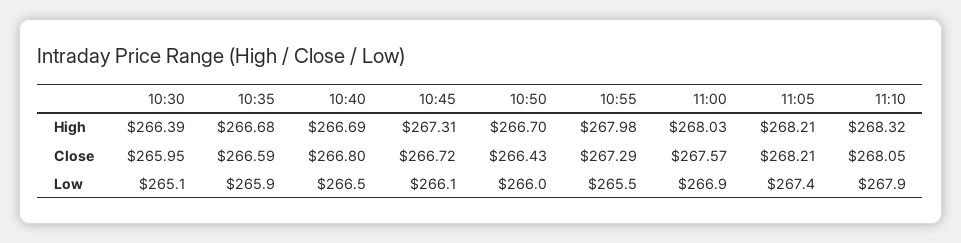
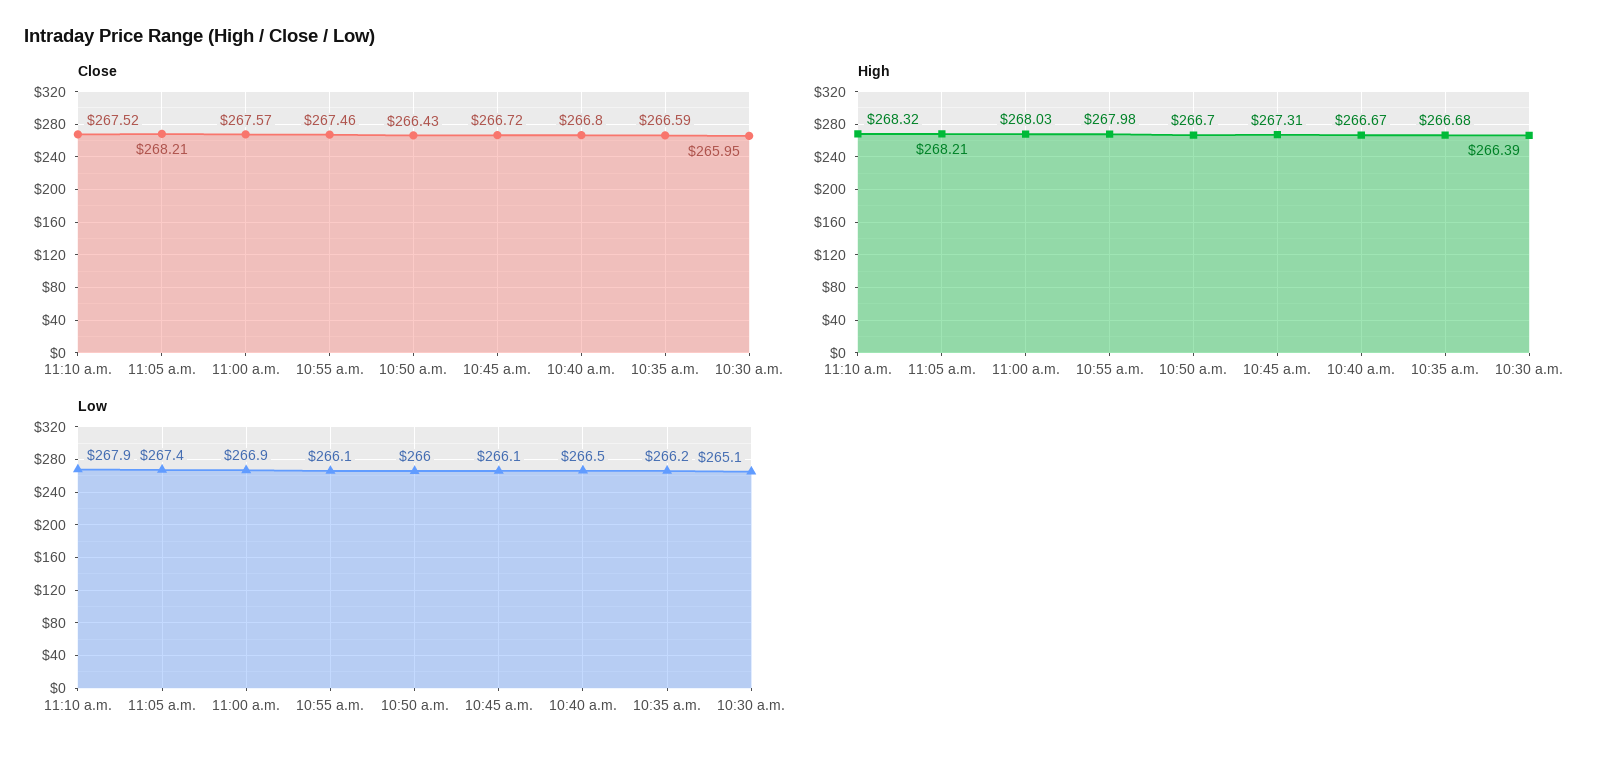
  {
    "High": {
      "10:30": 266.39,
      "10:35": 266.68,
-     "10:40": 266.69,
+     "10:40": 266.67,
      "10:45": 267.31,
      "10:50": 266.7,
      "10:55": 267.98,
      "11:00": 268.03,
      "11:05": 268.21,
      "11:10": 268.32
    },
    "Close": {
      "10:30": 265.95,
      "10:35": 266.59,
      "10:40": 266.8,
      "10:45": 266.72,
      "10:50": 266.43,
-     "10:55": 267.29,
+     "10:55": 267.46,
      "11:00": 267.57,
      "11:05": 268.21,
-     "11:10": 268.05
+     "11:10": 267.52
    },
    "Low": {
      "10:30": 265.1,
-     "10:35": 265.9,
+     "10:35": 266.2,
      "10:40": 266.5,
      "10:45": 266.1,
      "10:50": 266,
-     "10:55": 265.5,
+     "10:55": 266.1,
      "11:00": 266.9,
      "11:05": 267.4,
      "11:10": 267.9
    }
  }

